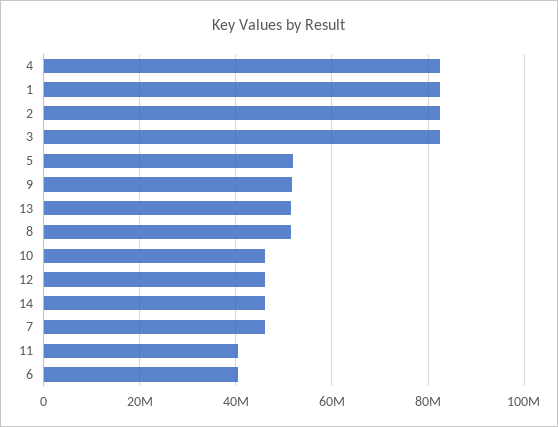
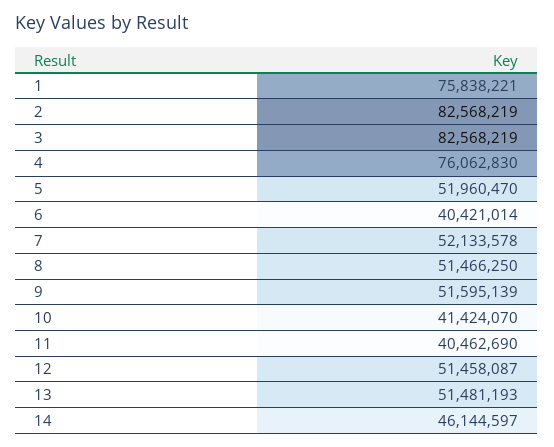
  {
-   "4": 82000000,
+   "4": 76062830,
-   "1": 82000000,
+   "1": 75838221,
    "2": 82568219,
    "3": 82568219,
    "5": 51960470,
    "9": 51595139,
    "13": 51481193,
    "8": 51466250,
-   "10": 46000000,
+   "10": 41424070,
-   "12": 46000000,
+   "12": 51458087,
    "14": 46144597,
-   "7": 46000000,
+   "7": 52133578,
    "11": 40462690,
    "6": 40421014
  }

